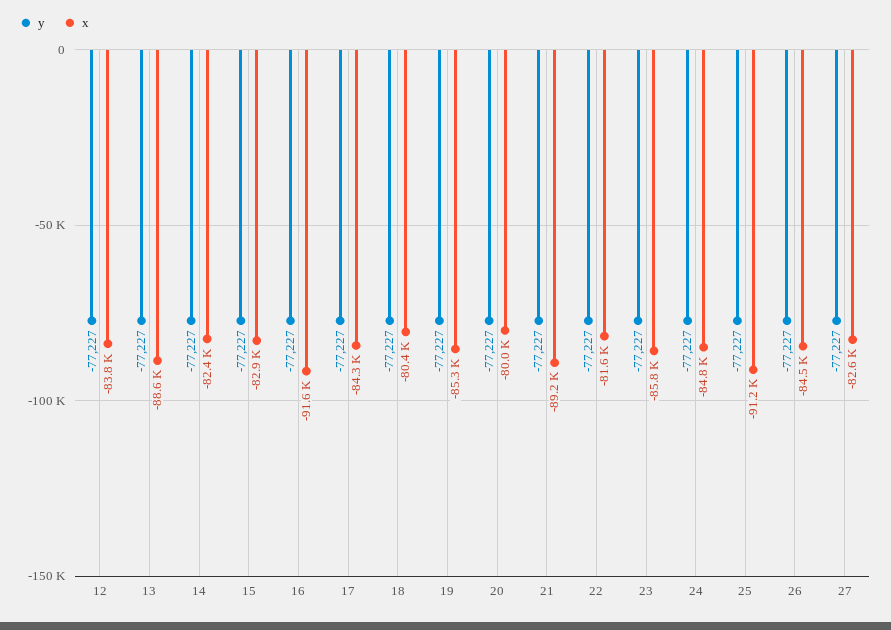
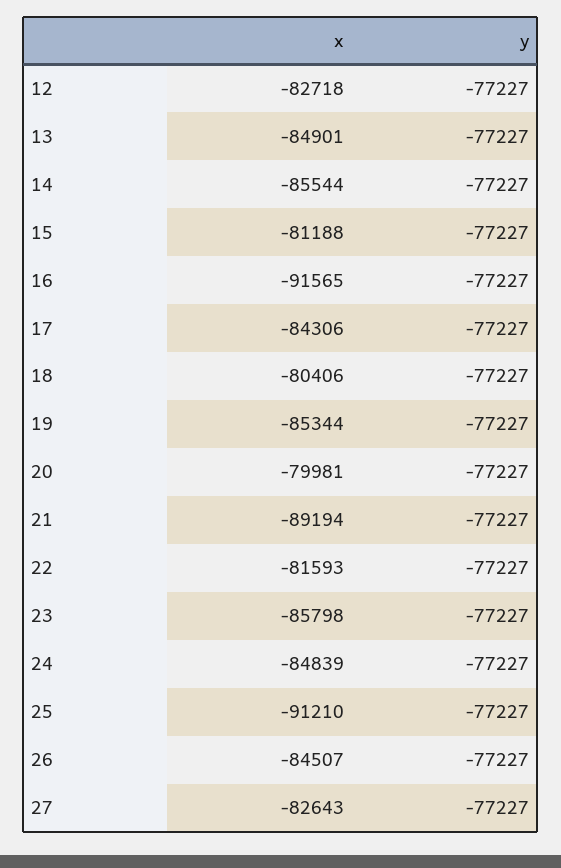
  {
    "y": {
      "12": -77227,
      "13": -77227,
      "14": -77227,
      "15": -77227,
      "16": -77227,
      "17": -77227,
      "18": -77227,
      "19": -77227,
      "20": -77227,
      "21": -77227,
      "22": -77227,
      "23": -77227,
      "24": -77227,
      "25": -77227,
      "26": -77227,
      "27": -77227
    },
    "x": {
-     "12": -83800,
+     "12": -82718,
-     "13": -88600,
+     "13": -84901,
-     "14": -82400,
+     "14": -85544,
-     "15": -82900,
+     "15": -81188,
      "16": -91565,
      "17": -84306,
      "18": -80406,
      "19": -85344,
      "20": -79981,
      "21": -89194,
      "22": -81593,
      "23": -85798,
      "24": -84839,
      "25": -91210,
      "26": -84507,
      "27": -82643
    }
  }

